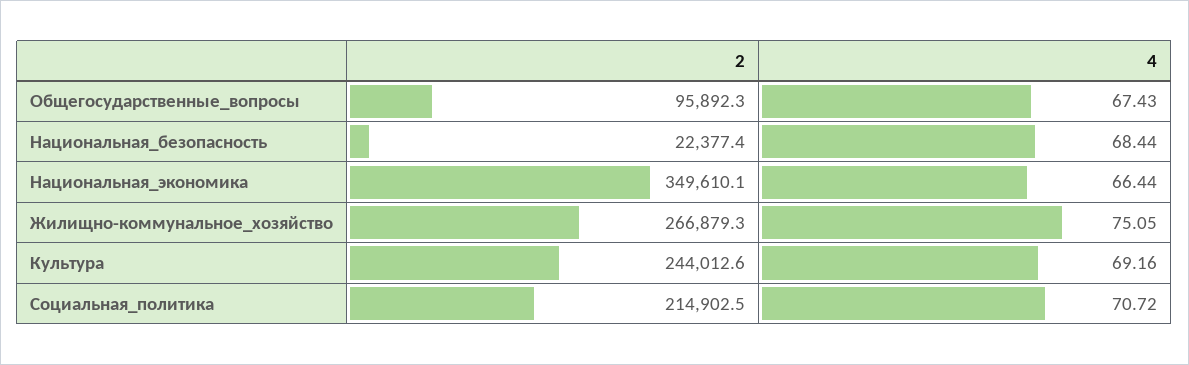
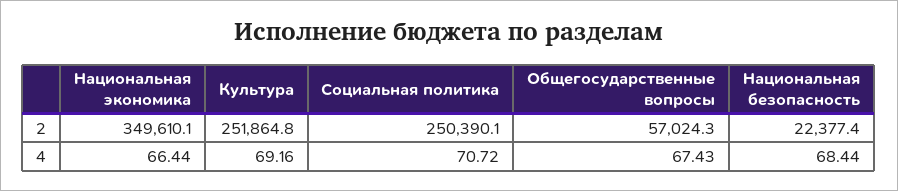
  {
    "2": {
-     "Общегосударственные_вопросы": 95892.3,
+     "Общегосударственные_вопросы": 57024.3,
      "Национальная_безопасность": 22377.4,
      "Национальная_экономика": 349610.1,
-     "Жилищно-коммунальное_хозяйство": 266879.3,
-     "Культура": 244012.6,
+     "Культура": 251864.8,
-     "Социальная_политика": 214902.5
+     "Социальная_политика": 250390.1
    },
    "4": {
      "Общегосударственные_вопросы": 67.43,
      "Национальная_безопасность": 68.44,
      "Национальная_экономика": 66.44,
-     "Жилищно-коммунальное_хозяйство": 75.05,
      "Культура": 69.16,
      "Социальная_политика": 70.72
    }
  }

